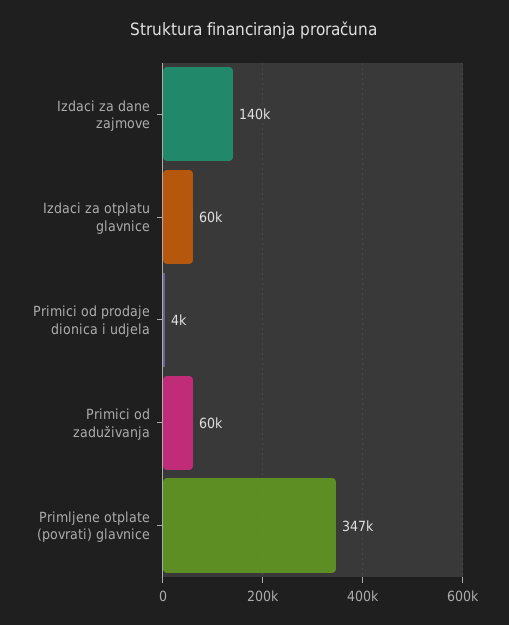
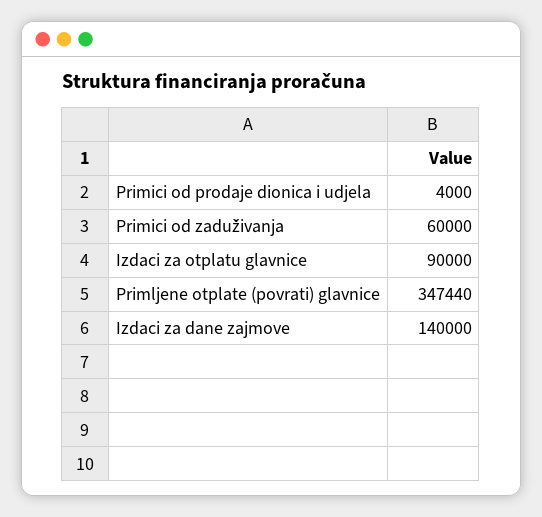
  {
    "Izdaci za dane zajmove": 140000,
-   "Izdaci za otplatu glavnice": 60000,
+   "Izdaci za otplatu glavnice": 90000,
    "Primici od prodaje dionica i udjela": 4000,
    "Primici od zaduživanja": 60000,
    "Primljene otplate (povrati) glavnice": 347440
  }

